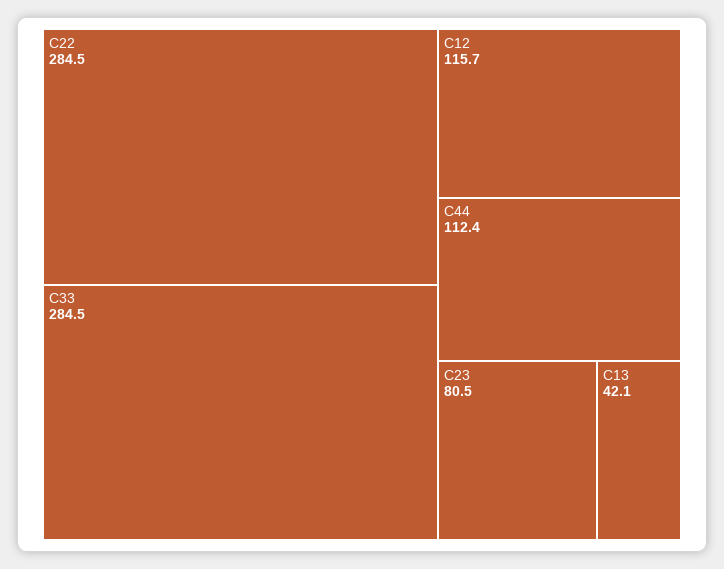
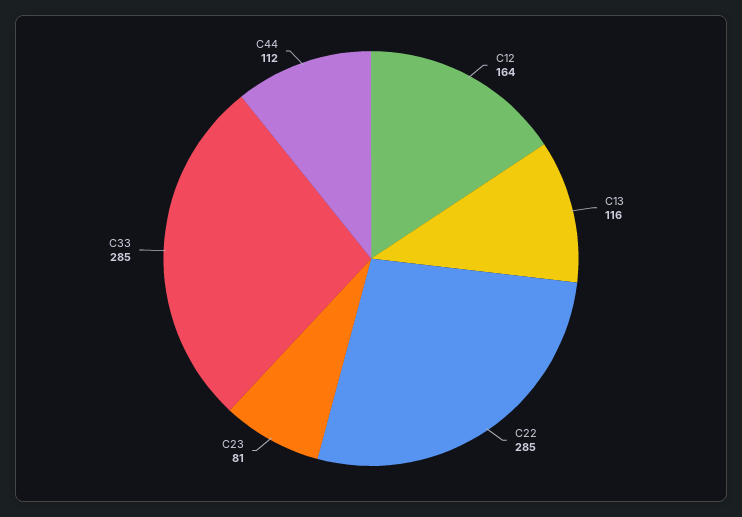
  {
    "C22": 284.5,
    "C33": 284.5,
-   "C12": 115.7,
+   "C12": 164,
    "C44": 112.4,
    "C23": 80.5,
-   "C13": 42.1
+   "C13": 116
  }

